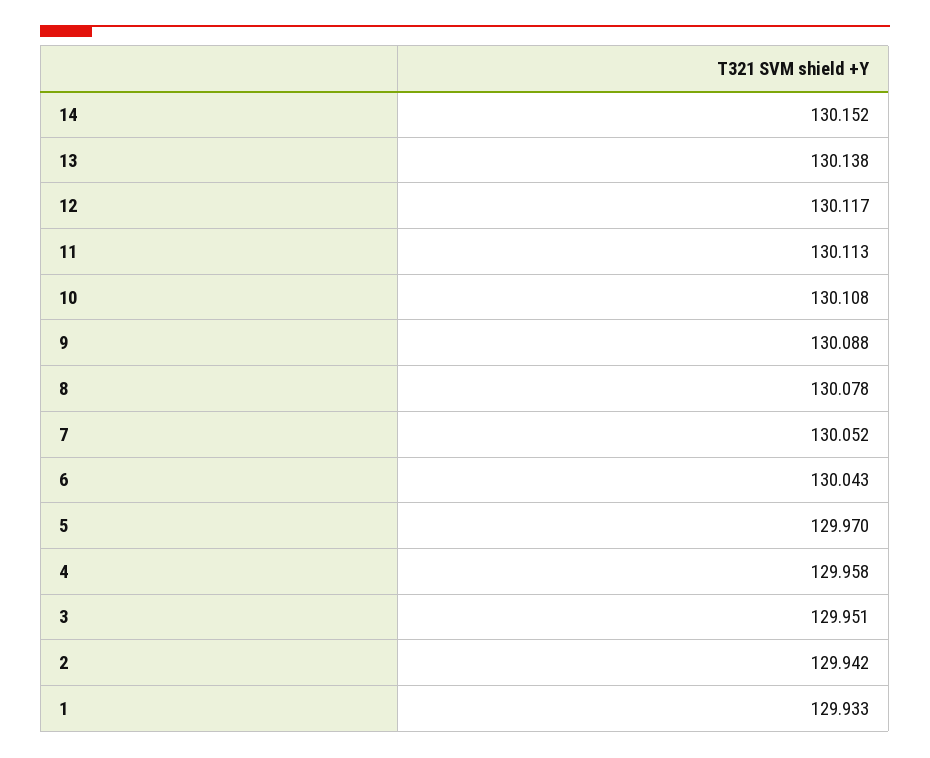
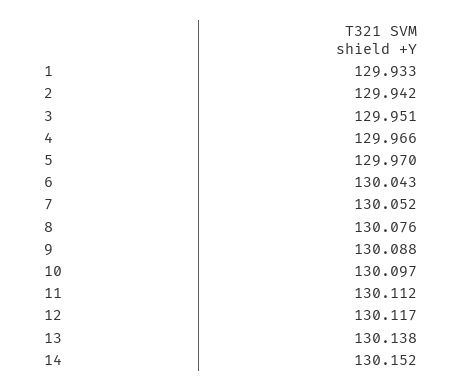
  {
    "14": 130.152,
    "13": 130.138,
    "12": 130.117,
-   "11": 130.113,
+   "11": 130.112,
-   "10": 130.108,
+   "10": 130.097,
    "9": 130.088,
-   "8": 130.078,
+   "8": 130.076,
    "7": 130.052,
    "6": 130.043,
    "5": 129.97,
-   "4": 129.958,
+   "4": 129.966,
    "3": 129.951,
    "2": 129.942,
    "1": 129.933
  }

